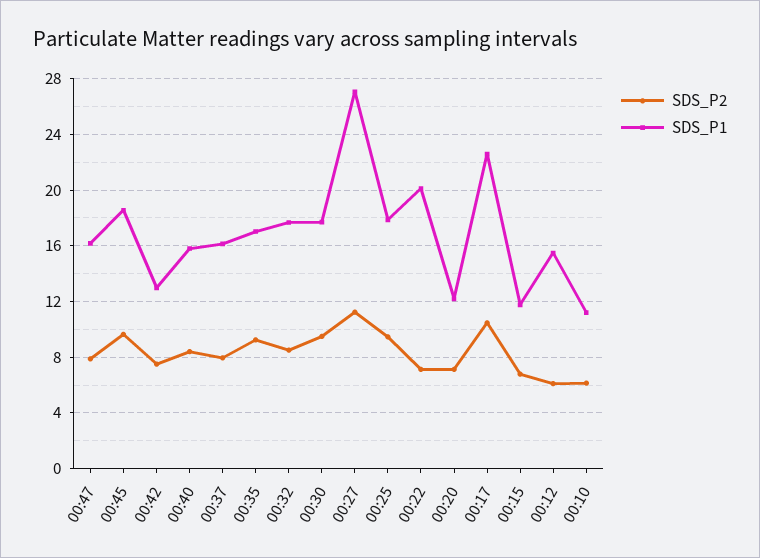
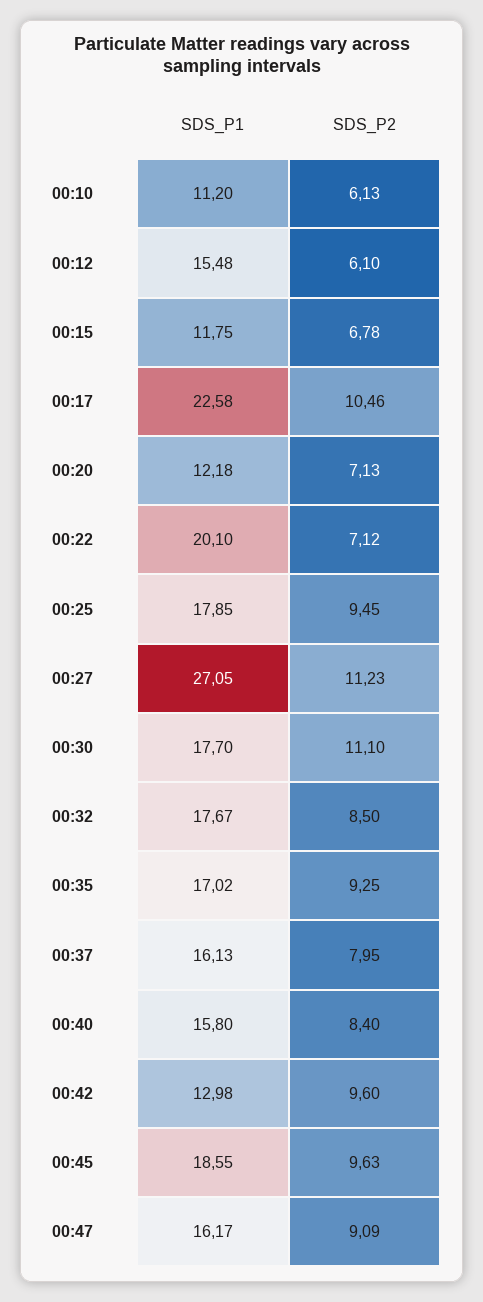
  {
    "SDS_P2": {
-     "00:47": 8,
+     "00:47": 9.09,
      "00:45": 9.63,
-     "00:42": 7.5,
+     "00:42": 9.6,
      "00:40": 8.4,
      "00:37": 7.95,
      "00:35": 9.25,
      "00:32": 8.5,
-     "00:30": 9.5,
+     "00:30": 11.1,
      "00:27": 11.23,
      "00:25": 9.45,
      "00:22": 7.12,
      "00:20": 7.13,
      "00:17": 10.46,
      "00:15": 6.78,
      "00:12": 6.1,
      "00:10": 6.13
    },
    "SDS_P1": {
      "00:47": 16.17,
      "00:45": 18.55,
      "00:42": 12.98,
      "00:40": 15.8,
      "00:37": 16.13,
      "00:35": 17.02,
      "00:32": 17.67,
      "00:30": 17.7,
      "00:27": 27.05,
      "00:25": 17.85,
      "00:22": 20.1,
      "00:20": 12.18,
      "00:17": 22.58,
      "00:15": 11.75,
      "00:12": 15.48,
      "00:10": 11.2
    }
  }

